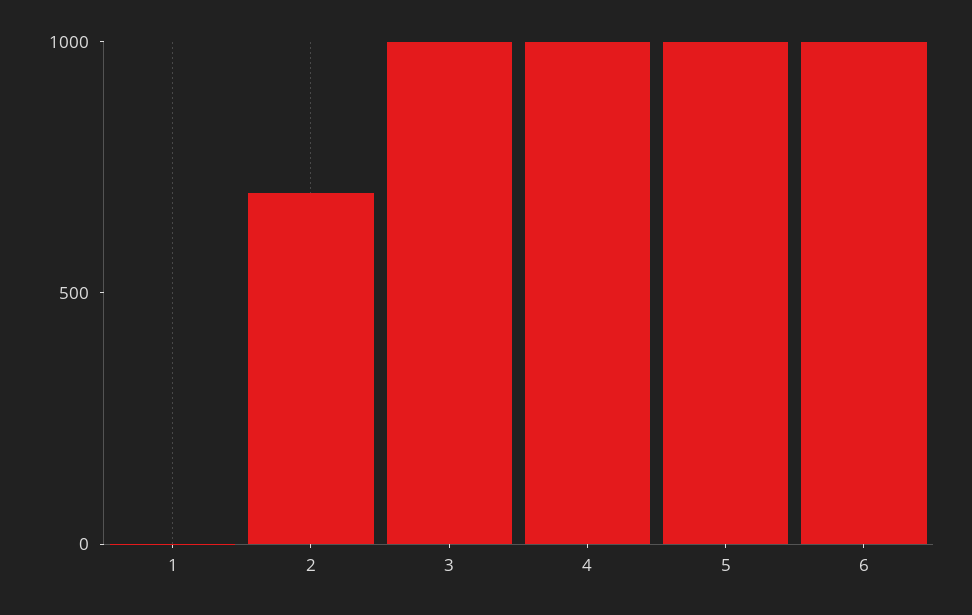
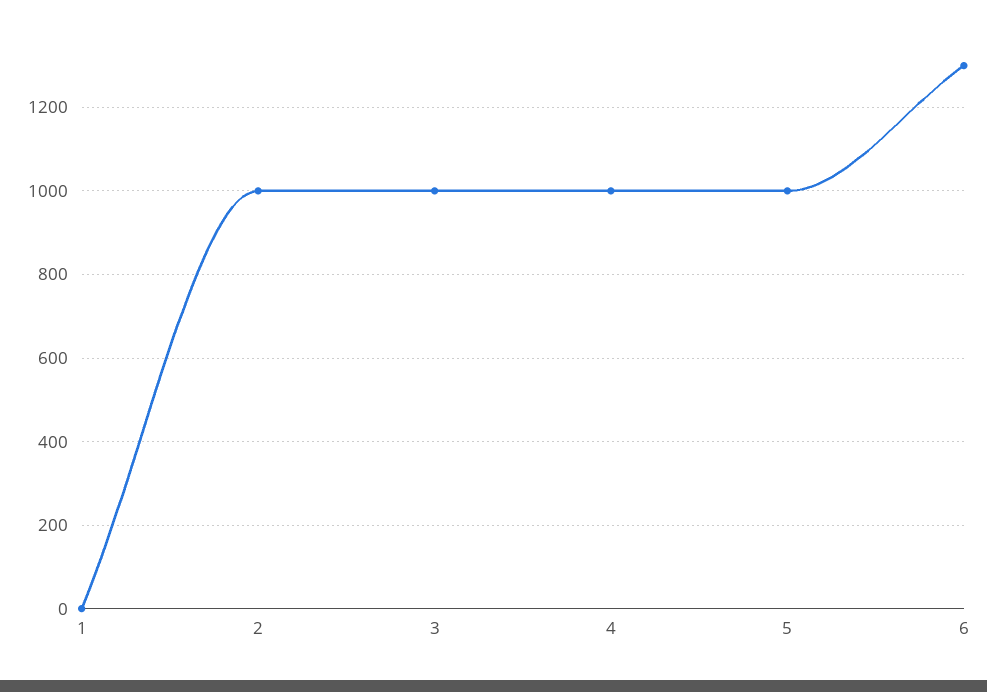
  {
    "1": 0,
-   "2": 700,
+   "2": 1000,
    "3": 1000,
    "4": 1000,
    "5": 1000,
-   "6": 1000
+   "6": 1300
  }

